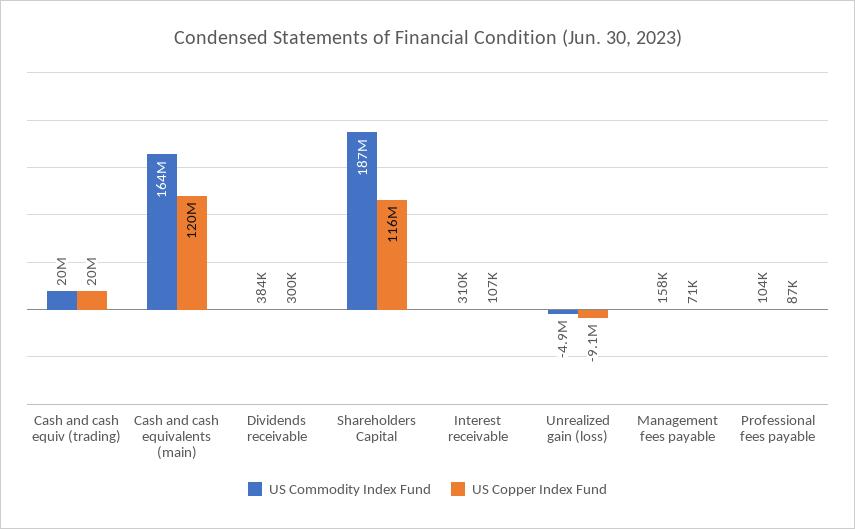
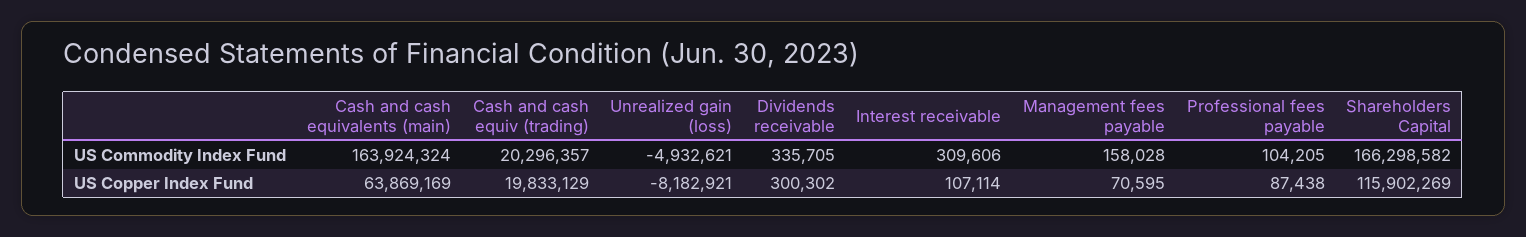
  {
    "US Commodity Index Fund": {
      "Cash and cash equiv (trading)": 20296357,
      "Cash and cash equivalents (main)": 163924324,
-     "Dividends receivable": 384000,
+     "Dividends receivable": 335705,
-     "Shareholders Capital": 187000000,
+     "Shareholders Capital": 166298582,
      "Interest receivable": 309606,
      "Unrealized gain (loss)": -4932621,
      "Management fees payable": 158028,
      "Professional fees payable": 104205
    },
    "US Copper Index Fund": {
      "Cash and cash equiv (trading)": 19833129,
-     "Cash and cash equivalents (main)": 120000000,
+     "Cash and cash equivalents (main)": 63869169,
      "Dividends receivable": 300302,
      "Shareholders Capital": 115902269,
      "Interest receivable": 107114,
-     "Unrealized gain (loss)": -9100000,
+     "Unrealized gain (loss)": -8182921,
      "Management fees payable": 70595,
      "Professional fees payable": 87438
    }
  }

